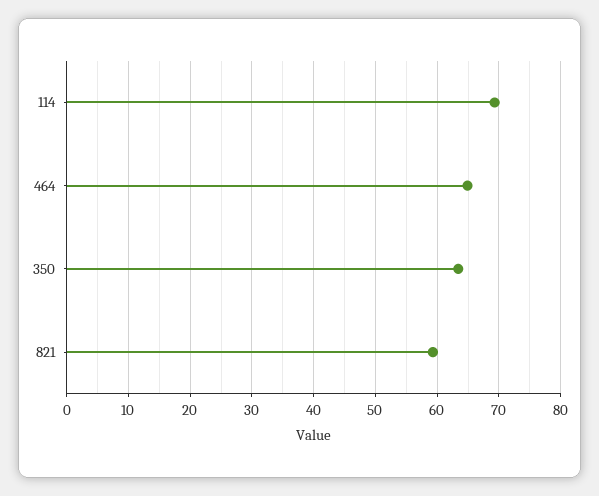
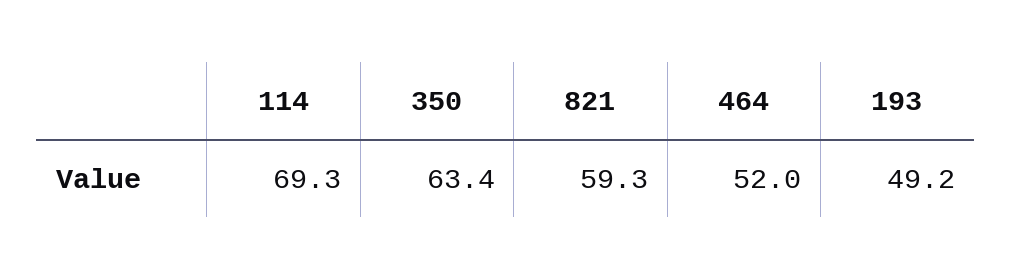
  {
    "114": 69.3,
-   "464": 65,
+   "464": 52,
    "350": 63.4,
-   "821": 59.3
+   "821": 59.3,
+   "193": 49.2
  }

